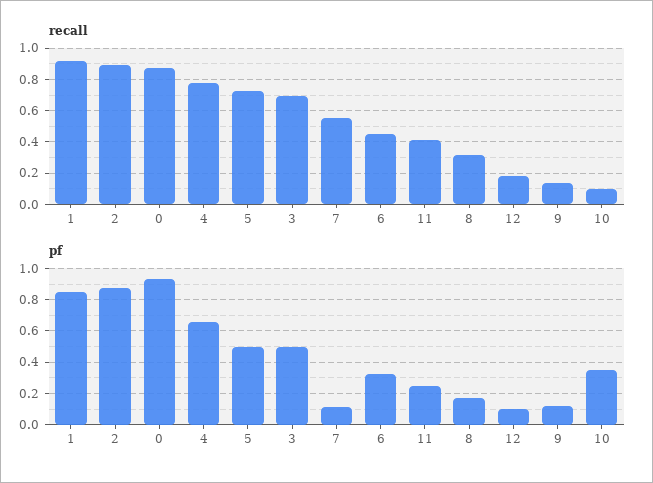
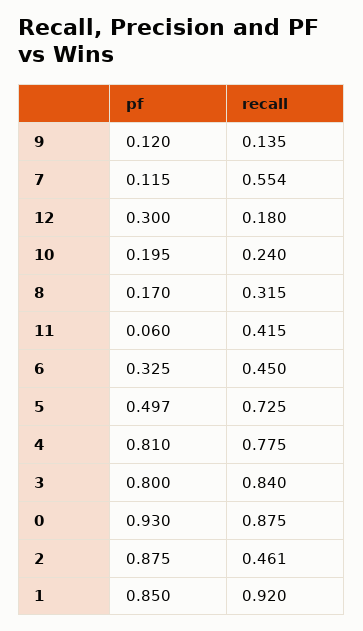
  {
    "recall": {
      "1": 0.92,
-     "2": 0.9,
+     "2": 0.461,
      "0": 0.875,
      "4": 0.775,
      "5": 0.725,
-     "3": 0.7,
+     "3": 0.84,
      "7": 0.554,
      "6": 0.45,
      "11": 0.415,
      "8": 0.315,
      "12": 0.18,
      "9": 0.135,
-     "10": 0.1
+     "10": 0.24
    },
    "pf": {
      "1": 0.85,
      "2": 0.875,
      "0": 0.93,
-     "4": 0.65,
+     "4": 0.81,
      "5": 0.497,
-     "3": 0.5,
+     "3": 0.8,
      "7": 0.115,
      "6": 0.325,
-     "11": 0.25,
+     "11": 0.06,
      "8": 0.17,
-     "12": 0.1,
+     "12": 0.3,
      "9": 0.12,
-     "10": 0.35
+     "10": 0.195
    }
  }

